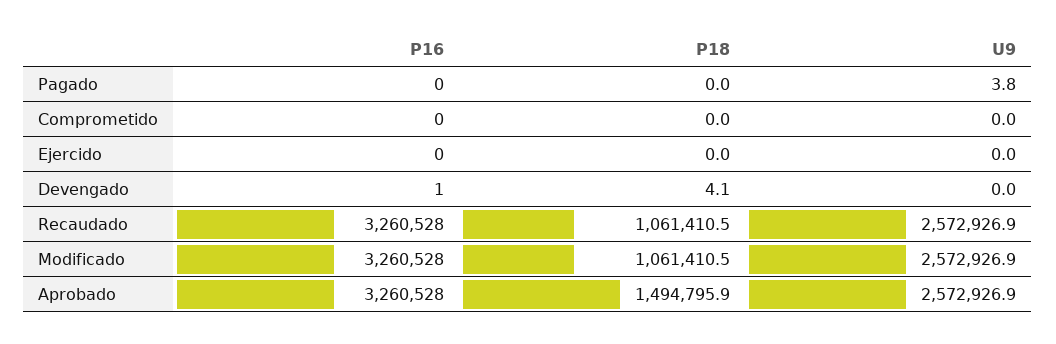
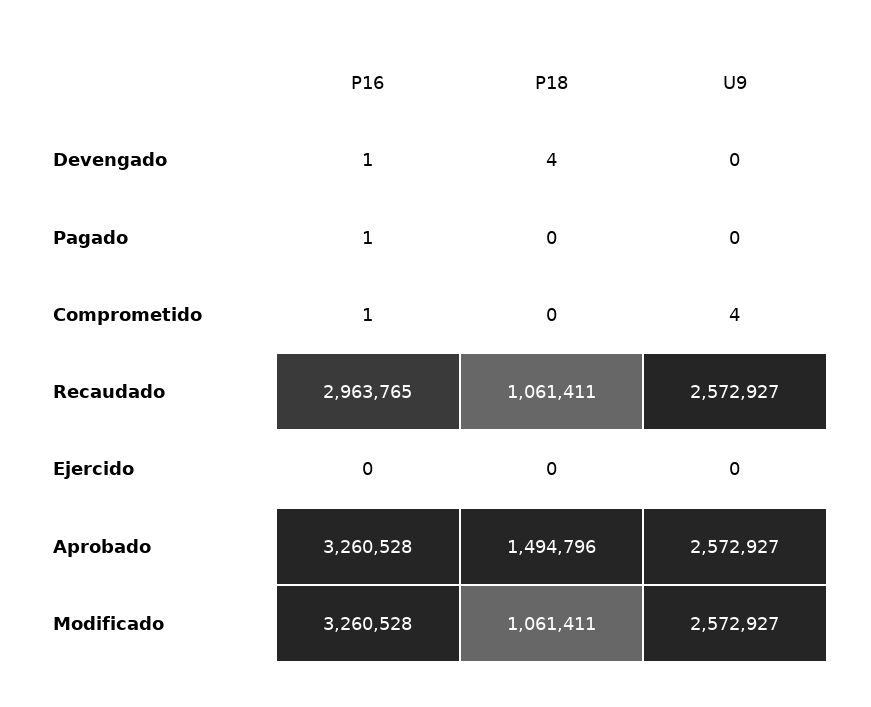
  {
    "P16": {
-     "Pagado": 0,
+     "Pagado": 1,
-     "Comprometido": 0,
+     "Comprometido": 1,
      "Ejercido": 0,
      "Devengado": 1,
-     "Recaudado": 3260528,
+     "Recaudado": 2963765,
      "Modificado": 3260528,
      "Aprobado": 3260528
    },
    "P18": {
      "Pagado": 0,
      "Comprometido": 0,
      "Ejercido": 0,
      "Devengado": 4.1,
      "Recaudado": 1061410.5,
      "Modificado": 1061410.5,
      "Aprobado": 1494795.9
    },
    "U9": {
-     "Pagado": 3.8,
+     "Pagado": 0,
-     "Comprometido": 0,
+     "Comprometido": 4,
      "Ejercido": 0,
      "Devengado": 0,
      "Recaudado": 2572926.9,
      "Modificado": 2572926.9,
      "Aprobado": 2572926.9
    }
  }

